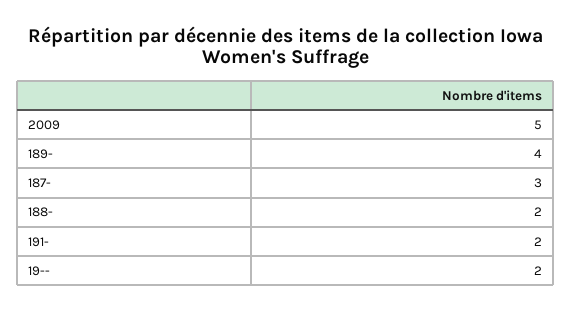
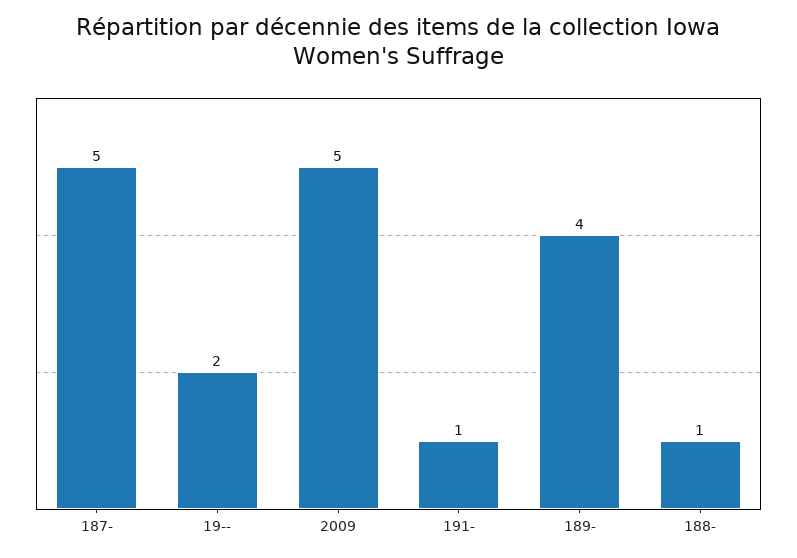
  {
    "2009": 5,
    "189-": 4,
-   "187-": 3,
+   "187-": 5,
-   "188-": 2,
+   "188-": 1,
-   "191-": 2,
+   "191-": 1,
    "19--": 2
  }

